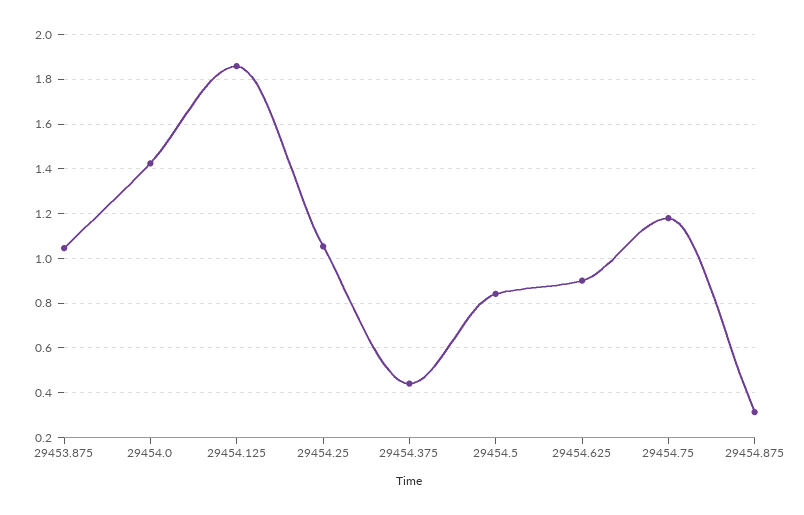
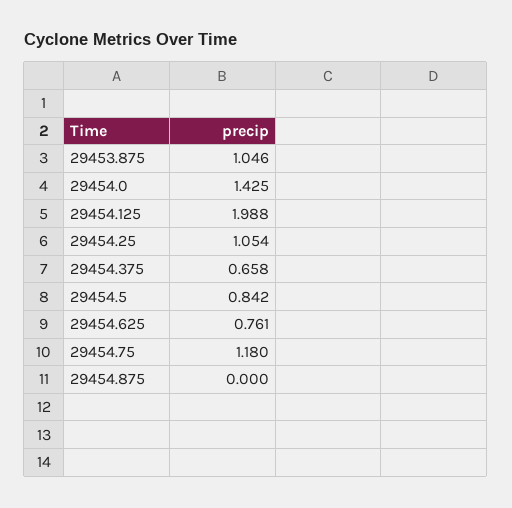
  {
    "29453.875": 1.046,
    "29454.0": 1.425,
-   "29454.125": 1.85,
+   "29454.125": 1.988,
    "29454.25": 1.054,
-   "29454.375": 0.45,
+   "29454.375": 0.658,
    "29454.5": 0.842,
-   "29454.625": 0.9,
+   "29454.625": 0.761,
    "29454.75": 1.18,
-   "29454.875": 0.3
+   "29454.875": 0
  }

